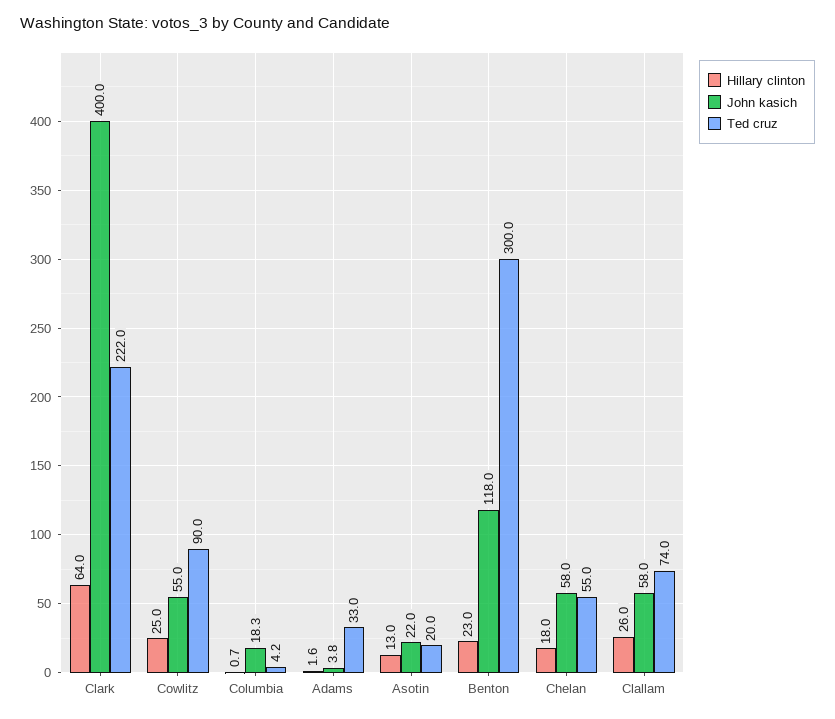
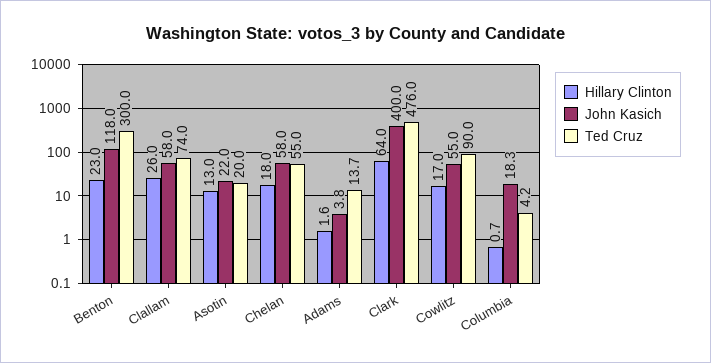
  {
    "Hillary clinton": {
      "Clark": 64,
-     "Cowlitz": 25,
+     "Cowlitz": 17,
      "Columbia": 0.7,
      "Adams": 1.6,
      "Asotin": 13,
      "Benton": 23,
      "Chelan": 18,
      "Clallam": 26
    },
    "John kasich": {
      "Clark": 400,
      "Cowlitz": 55,
      "Columbia": 18.3,
      "Adams": 3.8,
      "Asotin": 22,
      "Benton": 118,
      "Chelan": 58,
      "Clallam": 58
    },
    "Ted cruz": {
-     "Clark": 222,
+     "Clark": 476,
      "Cowlitz": 90,
      "Columbia": 4.2,
-     "Adams": 33,
+     "Adams": 13.7,
      "Asotin": 20,
      "Benton": 300,
      "Chelan": 55,
      "Clallam": 74
    }
  }

